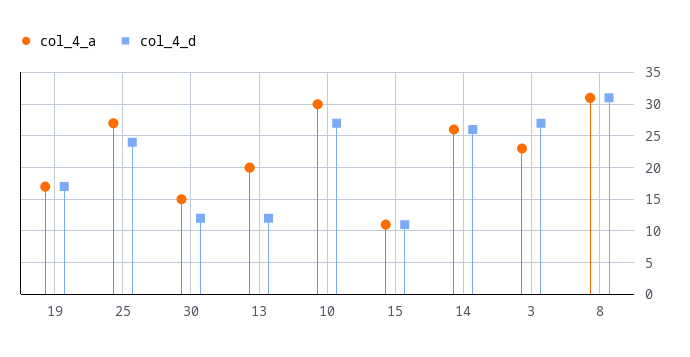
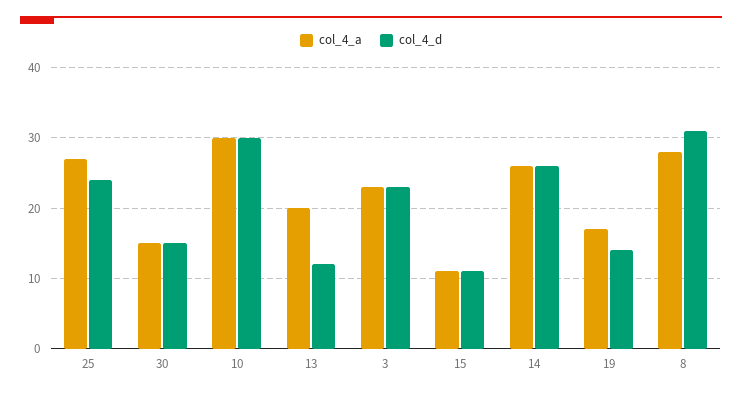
  {
    "col_4_a": {
      "19": 17,
      "25": 27,
      "30": 15,
      "13": 20,
      "10": 30,
      "15": 11,
      "14": 26,
      "3": 23,
-     "8": 31
+     "8": 28
    },
    "col_4_d": {
-     "19": 17,
+     "19": 14,
      "25": 24,
-     "30": 12,
+     "30": 15,
      "13": 12,
-     "10": 27,
+     "10": 30,
      "15": 11,
      "14": 26,
-     "3": 27,
+     "3": 23,
      "8": 31
    }
  }

